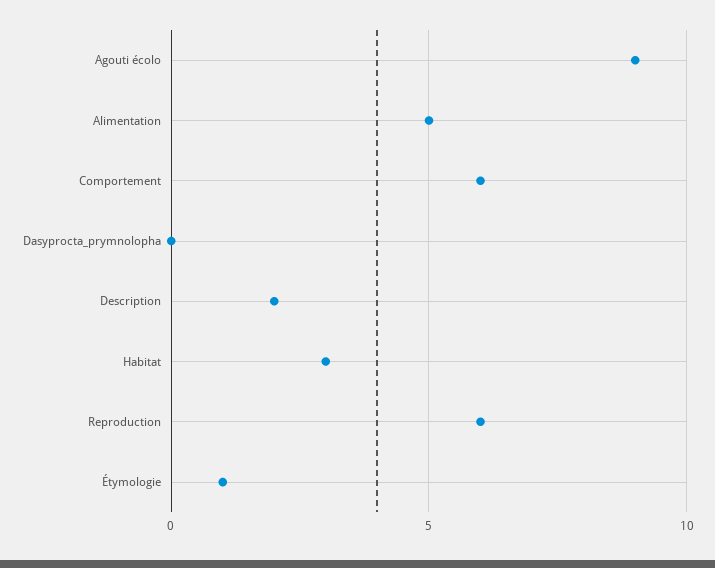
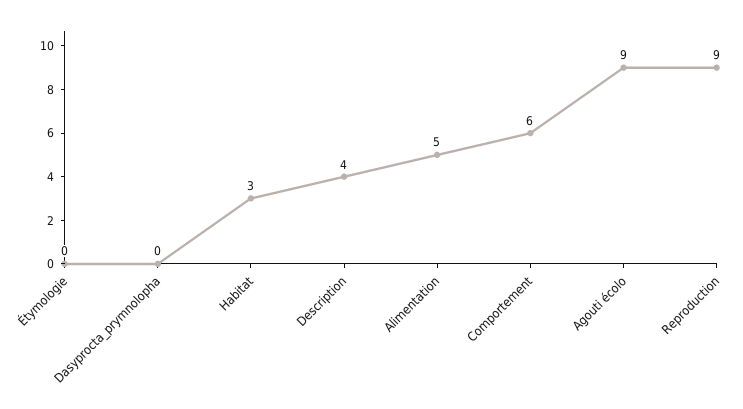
  {
    "Agouti écolo": 9,
    "Alimentation": 5,
    "Comportement": 6,
    "Dasyprocta_prymnolopha": 0,
-   "Description": 2,
+   "Description": 4,
    "Habitat": 3,
-   "Reproduction": 6,
+   "Reproduction": 9,
-   "Étymologie": 1
+   "Étymologie": 0
  }

